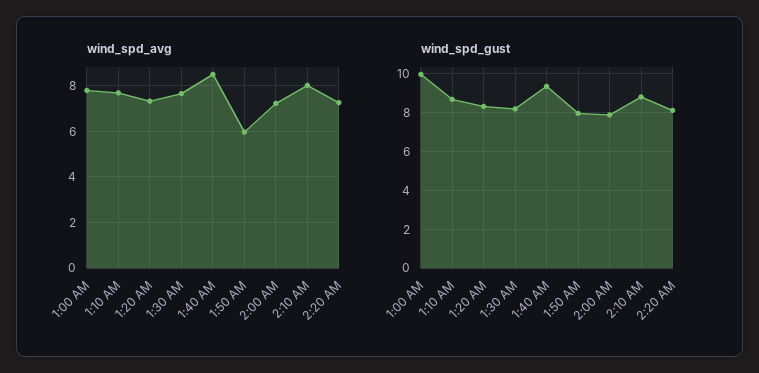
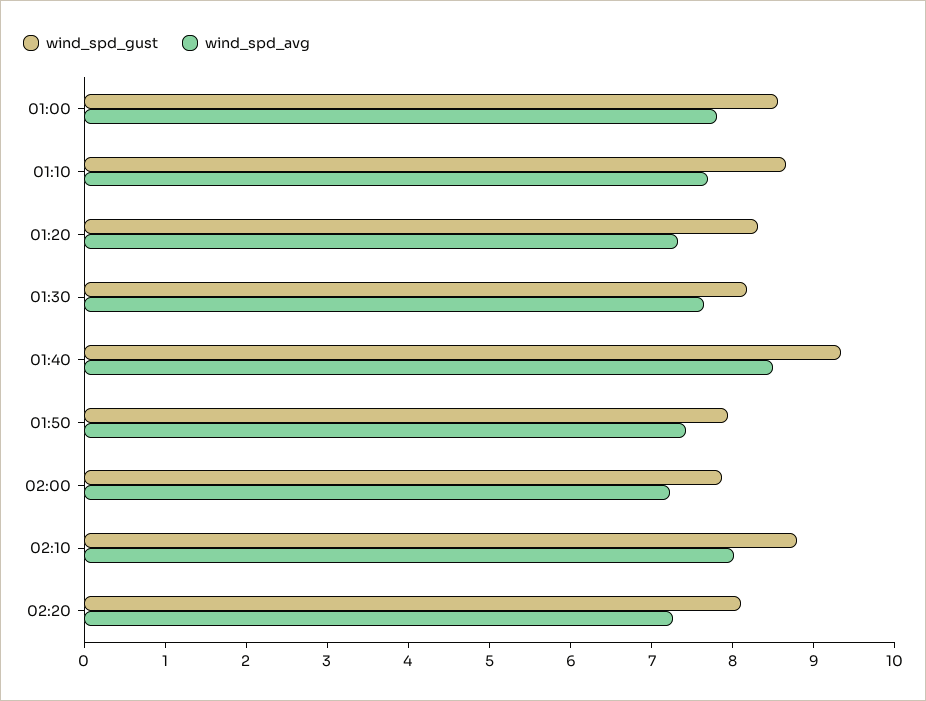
  {
    "wind_spd_avg": {
      "1:00 AM": 7.8,
      "1:10 AM": 7.6,
      "1:20 AM": 7.4,
      "1:30 AM": 7.6,
      "1:40 AM": 8.6,
-     "1:50 AM": 6,
+     "1:50 AM": 7.4,
      "2:00 AM": 7.2,
      "2:10 AM": 8,
      "2:20 AM": 7.2
    },
    "wind_spd_gust": {
-     "1:00 AM": 10,
+     "1:00 AM": 8.6,
      "1:10 AM": 8.6,
      "1:20 AM": 8.4,
      "1:30 AM": 8.2,
      "1:40 AM": 9.4,
      "1:50 AM": 8,
      "2:00 AM": 7.8,
      "2:10 AM": 8.8,
      "2:20 AM": 8.2
    }
  }

